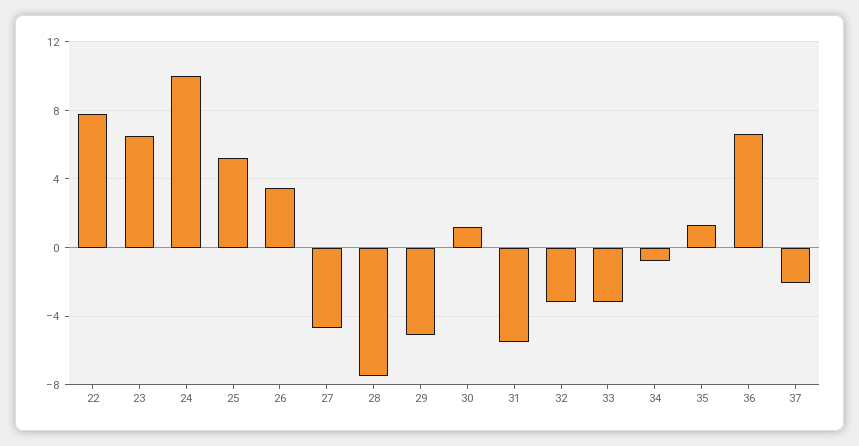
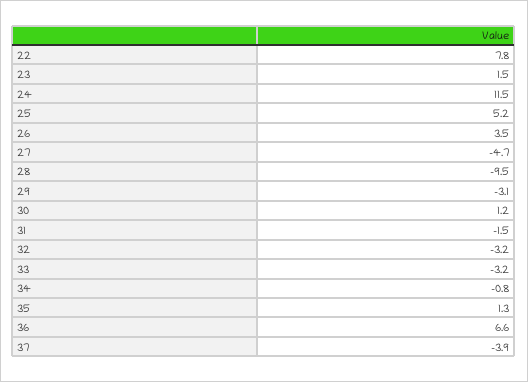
  {
    "22": 7.8,
-   "23": 6.5,
+   "23": 1.5,
-   "24": 10,
+   "24": 11.5,
    "25": 5.2,
    "26": 3.5,
    "27": -4.7,
-   "28": -7.5,
+   "28": -9.5,
-   "29": -5,
+   "29": -3.1,
    "30": 1.2,
-   "31": -5.5,
+   "31": -1.5,
    "32": -3.2,
    "33": -3.2,
    "34": -0.8,
    "35": 1.3,
    "36": 6.6,
-   "37": -2
+   "37": -3.9
  }

